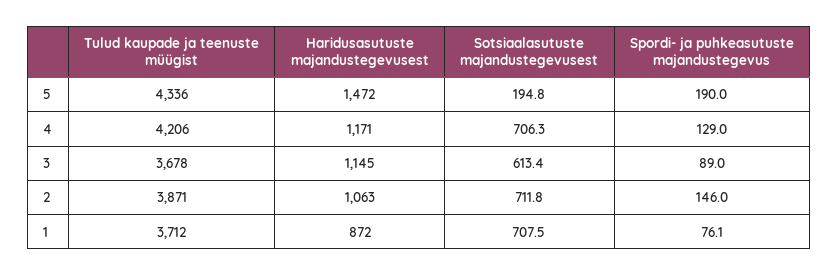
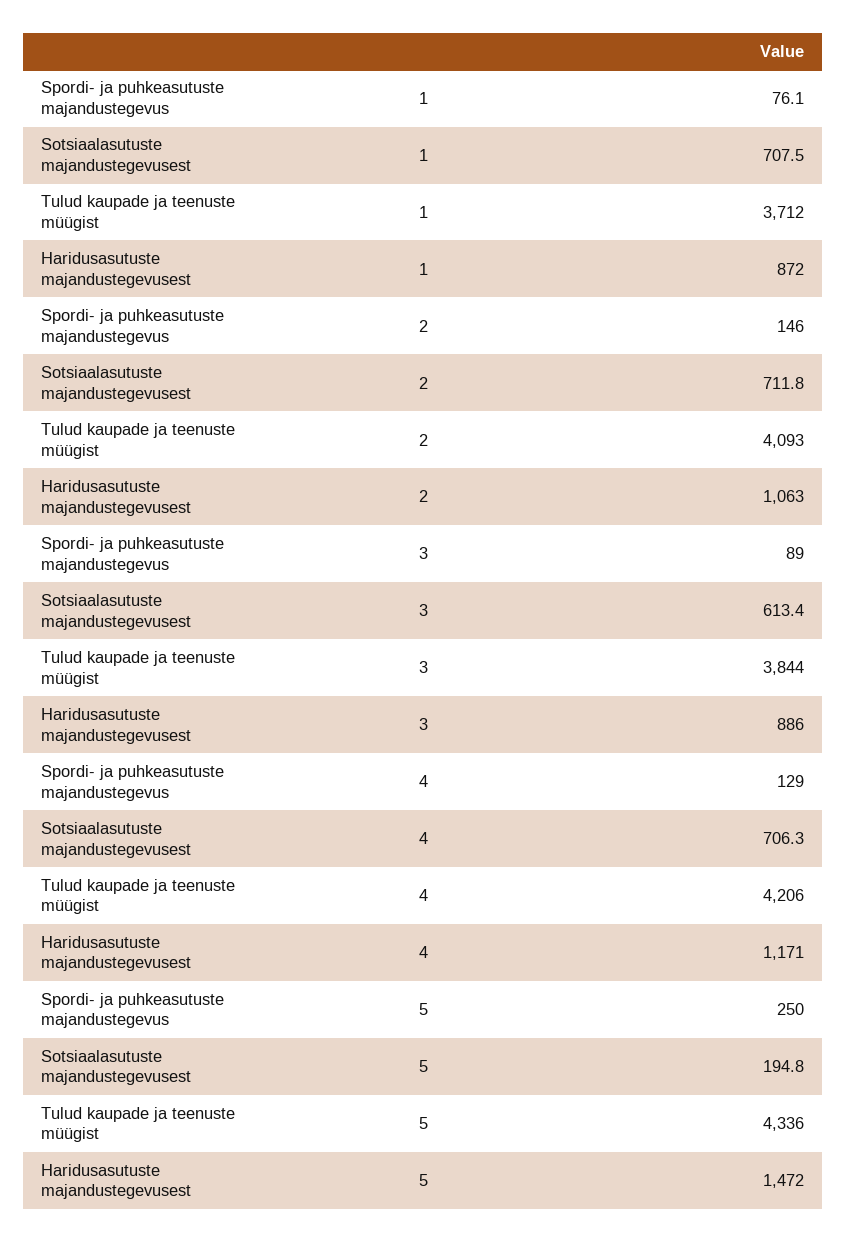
  {
    "Tulud kaupade ja teenuste müügist": {
      "5": 4336,
      "4": 4206,
-     "3": 3678,
+     "3": 3844,
-     "2": 3871,
+     "2": 4093,
      "1": 3712
    },
    "Haridusasutuste majandustegevusest": {
      "5": 1472,
      "4": 1171,
-     "3": 1145,
+     "3": 886,
      "2": 1063,
      "1": 872
    },
    "Sotsiaalasutuste majandustegevusest": {
      "5": 194.8,
      "4": 706.3,
      "3": 613.4,
      "2": 711.8,
      "1": 707.5
    },
    "Spordi- ja puhkeasutuste majandustegevus": {
-     "5": 190,
+     "5": 250,
      "4": 129,
      "3": 89,
      "2": 146,
      "1": 76.1
    }
  }

